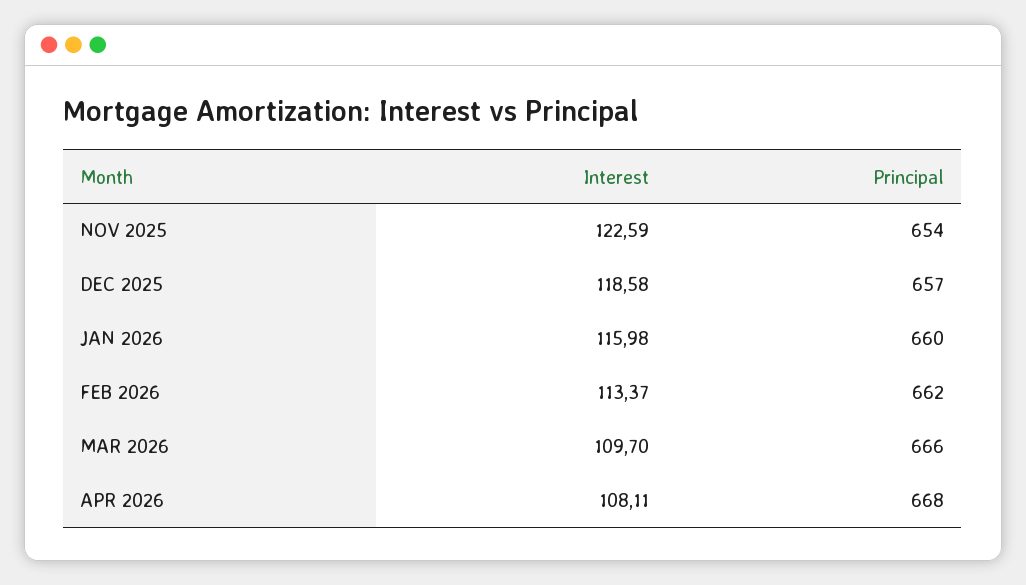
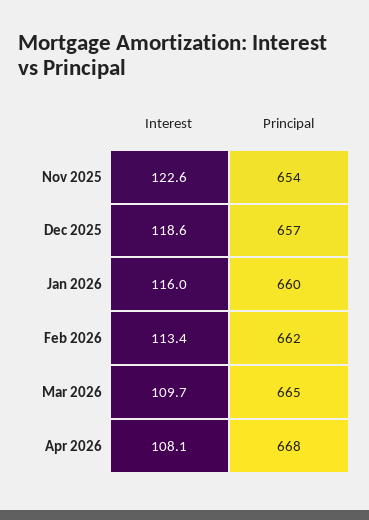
  {
    "Interest": {
      "NOV 2025": 122.59,
      "DEC 2025": 118.58,
      "JAN 2026": 115.98,
      "FEB 2026": 113.37,
      "MAR 2026": 109.7,
      "APR 2026": 108.11
    },
    "Principal": {
      "NOV 2025": 654,
      "DEC 2025": 657,
      "JAN 2026": 660,
      "FEB 2026": 662,
-     "MAR 2026": 666,
+     "MAR 2026": 665,
      "APR 2026": 668
    }
  }

